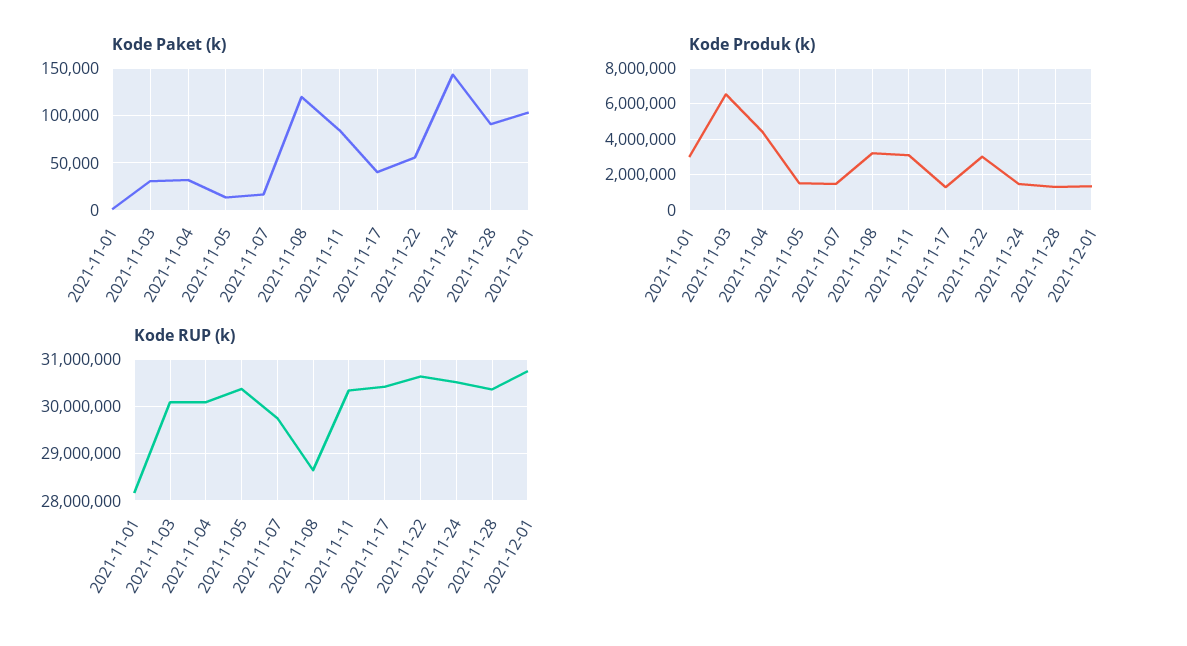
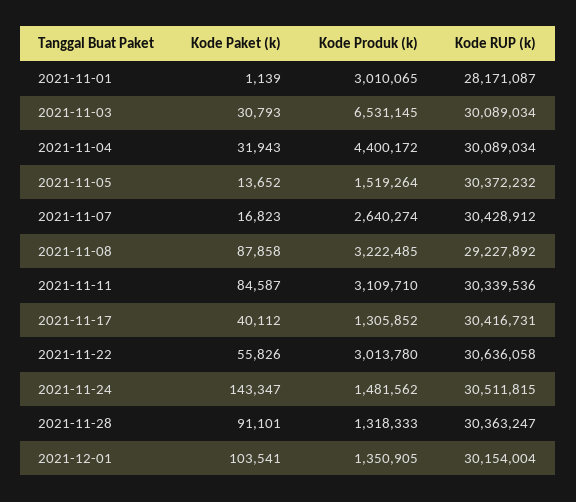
  {
    "Kode Paket (k)": {
      "2021-11-01": 1139,
      "2021-11-03": 30793,
      "2021-11-04": 31943,
      "2021-11-05": 13652,
      "2021-11-07": 16823,
-     "2021-11-08": 120000,
+     "2021-11-08": 87858,
      "2021-11-11": 84587,
      "2021-11-17": 40112,
      "2021-11-22": 55826,
      "2021-11-24": 143347,
      "2021-11-28": 91101,
      "2021-12-01": 103541
    },
    "Kode Produk (k)": {
      "2021-11-01": 3010065,
      "2021-11-03": 6531145,
      "2021-11-04": 4400172,
      "2021-11-05": 1519264,
-     "2021-11-07": 1500000,
+     "2021-11-07": 2640274,
      "2021-11-08": 3222485,
      "2021-11-11": 3109710,
      "2021-11-17": 1305852,
      "2021-11-22": 3013780,
      "2021-11-24": 1481562,
      "2021-11-28": 1318333,
      "2021-12-01": 1350905
    },
    "Kode RUP (k)": {
      "2021-11-01": 28171087,
      "2021-11-03": 30089034,
      "2021-11-04": 30089034,
      "2021-11-05": 30372232,
-     "2021-11-07": 29800000,
+     "2021-11-07": 30428912,
-     "2021-11-08": 28600000,
+     "2021-11-08": 29227892,
      "2021-11-11": 30339536,
      "2021-11-17": 30416731,
      "2021-11-22": 30636058,
      "2021-11-24": 30511815,
      "2021-11-28": 30363247,
-     "2021-12-01": 30800000
+     "2021-12-01": 30154004
    }
  }

